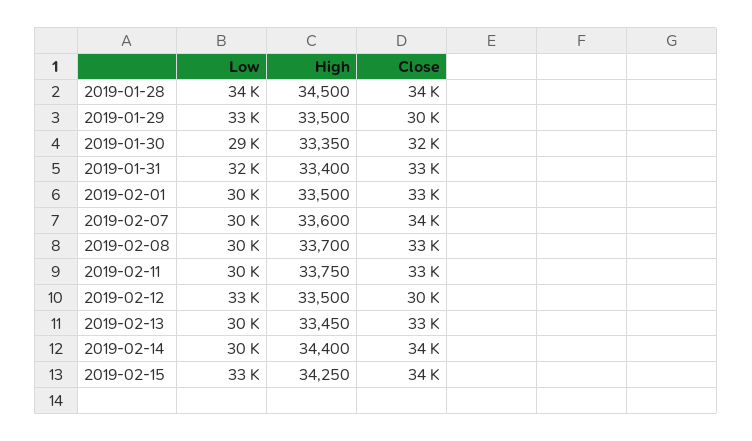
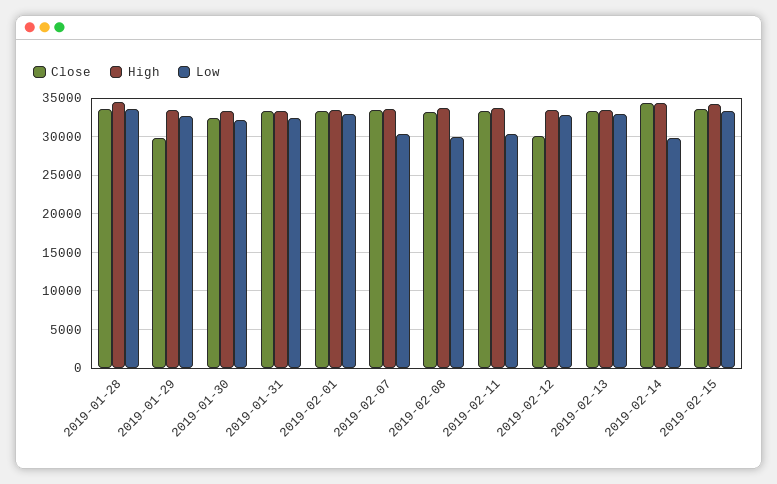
  {
    "Low": {
      "2019-01-28": 34000,
      "2019-01-29": 33000,
-     "2019-01-30": 29000,
+     "2019-01-30": 32000,
      "2019-01-31": 32000,
-     "2019-02-01": 30000,
+     "2019-02-01": 33000,
      "2019-02-07": 30000,
      "2019-02-08": 30000,
      "2019-02-11": 30000,
      "2019-02-12": 33000,
-     "2019-02-13": 30000,
+     "2019-02-13": 33000,
      "2019-02-14": 30000,
      "2019-02-15": 33000
    },
    "High": {
      "2019-01-28": 34500,
      "2019-01-29": 33500,
      "2019-01-30": 33350,
      "2019-01-31": 33400,
      "2019-02-01": 33500,
      "2019-02-07": 33600,
      "2019-02-08": 33700,
      "2019-02-11": 33750,
      "2019-02-12": 33500,
      "2019-02-13": 33450,
      "2019-02-14": 34400,
      "2019-02-15": 34250
    },
    "Close": {
      "2019-01-28": 34000,
      "2019-01-29": 30000,
      "2019-01-30": 32000,
      "2019-01-31": 33000,
      "2019-02-01": 33000,
      "2019-02-07": 34000,
      "2019-02-08": 33000,
      "2019-02-11": 33000,
      "2019-02-12": 30000,
      "2019-02-13": 33000,
      "2019-02-14": 34000,
      "2019-02-15": 34000
    }
  }

